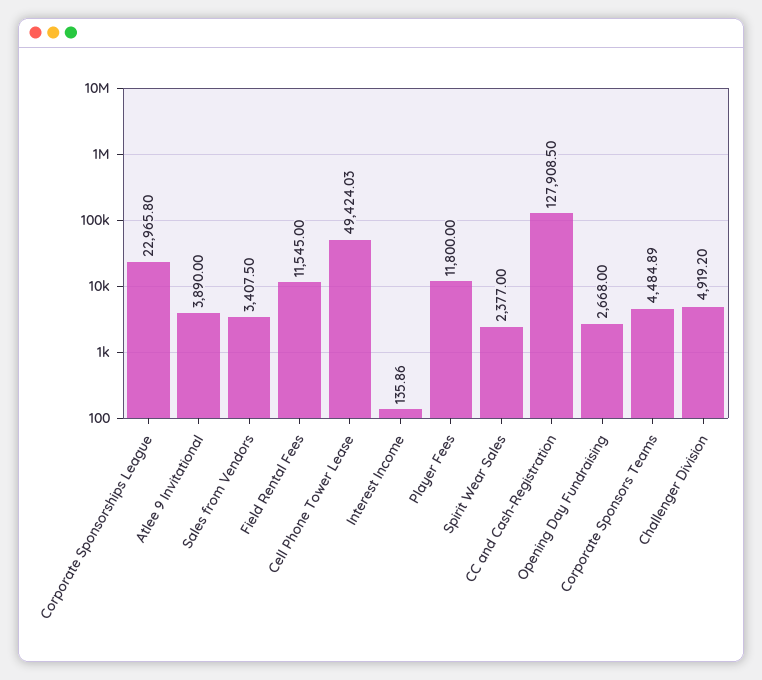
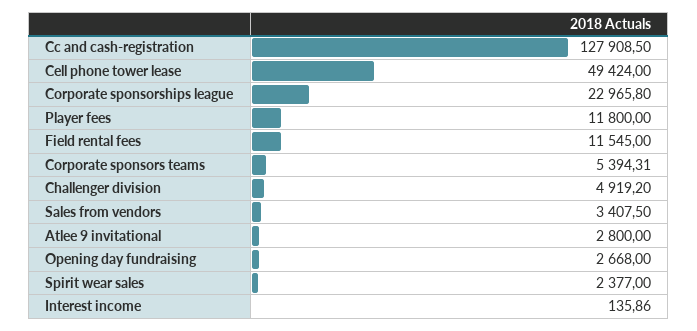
  {
    "Corporate Sponsorships League": 22965.8,
-   "Atlee 9 Invitational": 3890,
+   "Atlee 9 Invitational": 2800,
    "Sales from Vendors": 3407.5,
    "Field Rental Fees": 11545,
-   "Cell Phone Tower Lease": 49424.03,
+   "Cell Phone Tower Lease": 49424,
    "Interest Income": 135.86,
    "Player Fees": 11800,
    "Spirit Wear Sales": 2377,
    "CC and Cash-Registration": 127908.5,
    "Opening Day Fundraising": 2668,
-   "Corporate Sponsors Teams": 4484.89,
+   "Corporate Sponsors Teams": 5394.31,
    "Challenger Division": 4919.2
  }

